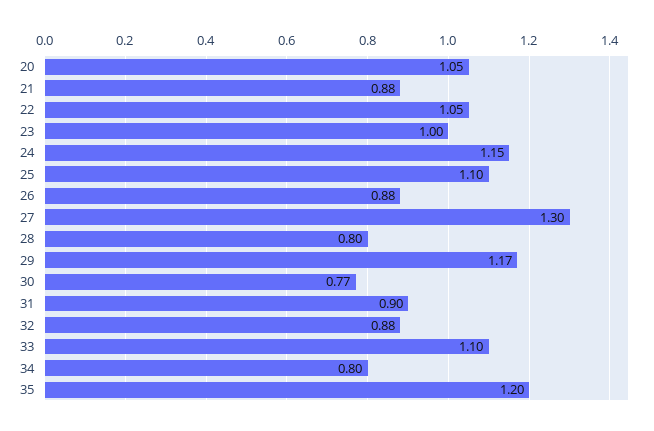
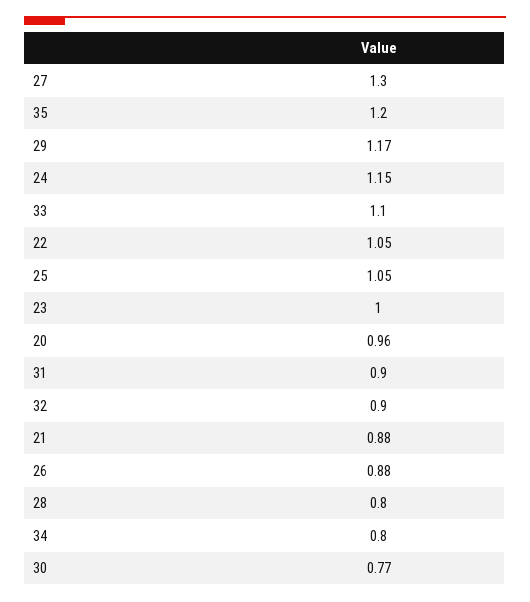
  {
-   "20": 1.05,
+   "20": 0.96,
    "21": 0.88,
    "22": 1.05,
    "23": 1,
    "24": 1.15,
-   "25": 1.1,
+   "25": 1.05,
    "26": 0.88,
    "27": 1.3,
    "28": 0.8,
    "29": 1.17,
    "30": 0.77,
    "31": 0.9,
-   "32": 0.88,
+   "32": 0.9,
    "33": 1.1,
    "34": 0.8,
    "35": 1.2
  }

